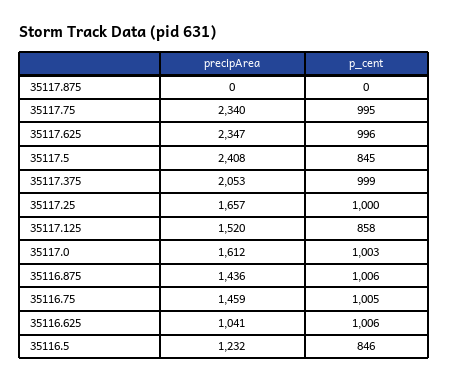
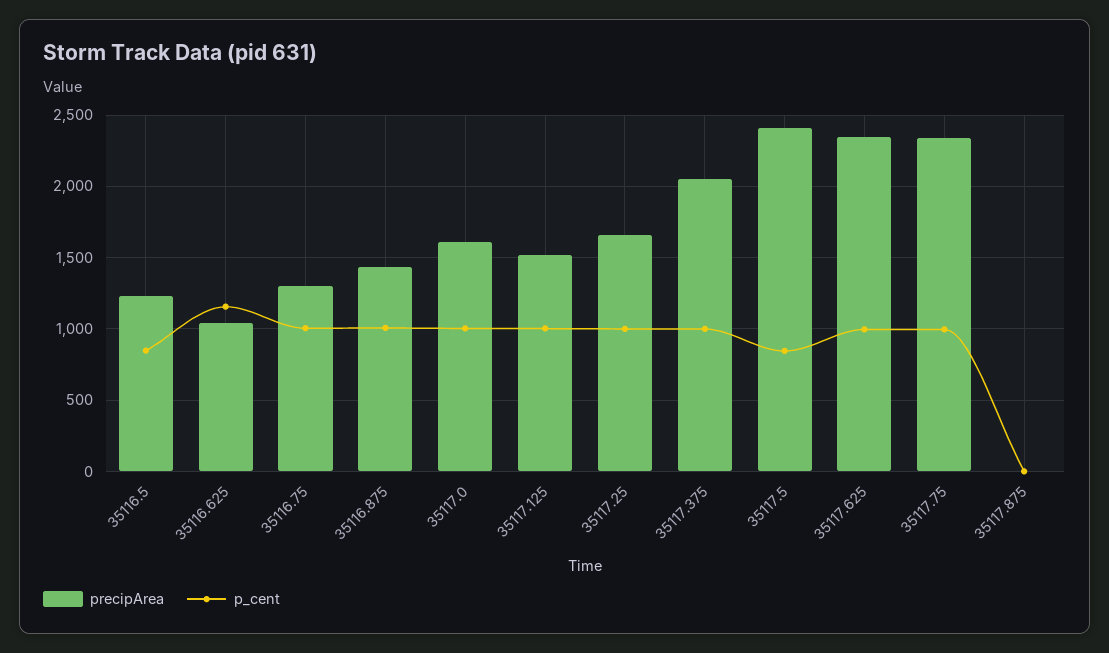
  {
    "precipArea": {
      "35117.875": 0,
      "35117.75": 2340,
      "35117.625": 2347,
      "35117.5": 2408,
      "35117.375": 2053,
      "35117.25": 1657,
      "35117.125": 1520,
      "35117.0": 1612,
      "35116.875": 1436,
-     "35116.75": 1459,
+     "35116.75": 1300,
      "35116.625": 1041,
      "35116.5": 1232
    },
    "p_cent": {
      "35117.875": 0,
      "35117.75": 995,
      "35117.625": 996,
      "35117.5": 845,
      "35117.375": 999,
      "35117.25": 1000,
-     "35117.125": 858,
+     "35117.125": 1000,
      "35117.0": 1003,
      "35116.875": 1006,
      "35116.75": 1005,
-     "35116.625": 1006,
+     "35116.625": 1150,
      "35116.5": 846
    }
  }

